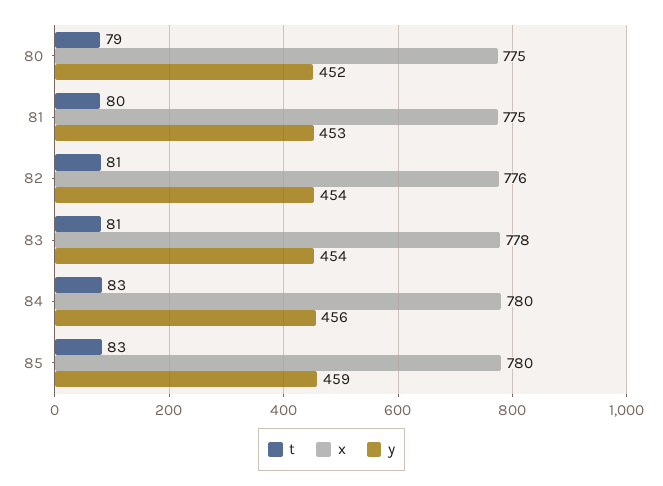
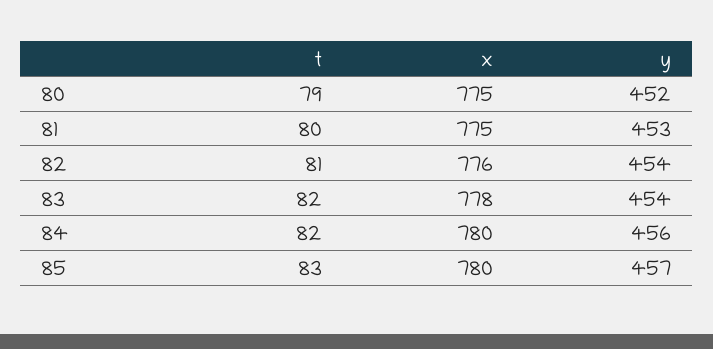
  {
    "t": {
      "80": 79,
      "81": 80,
      "82": 81,
-     "83": 81,
+     "83": 82,
-     "84": 83,
+     "84": 82,
      "85": 83
    },
    "x": {
      "80": 775,
      "81": 775,
      "82": 776,
      "83": 778,
      "84": 780,
      "85": 780
    },
    "y": {
      "80": 452,
      "81": 453,
      "82": 454,
      "83": 454,
      "84": 456,
-     "85": 459
+     "85": 457
    }
  }

